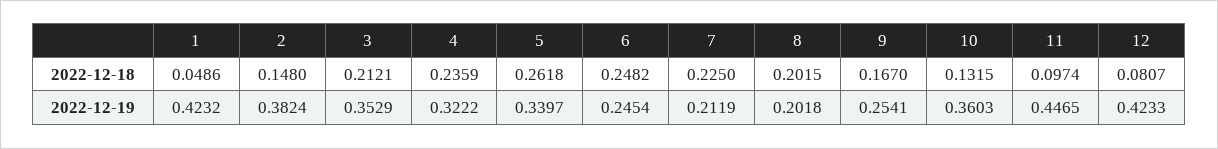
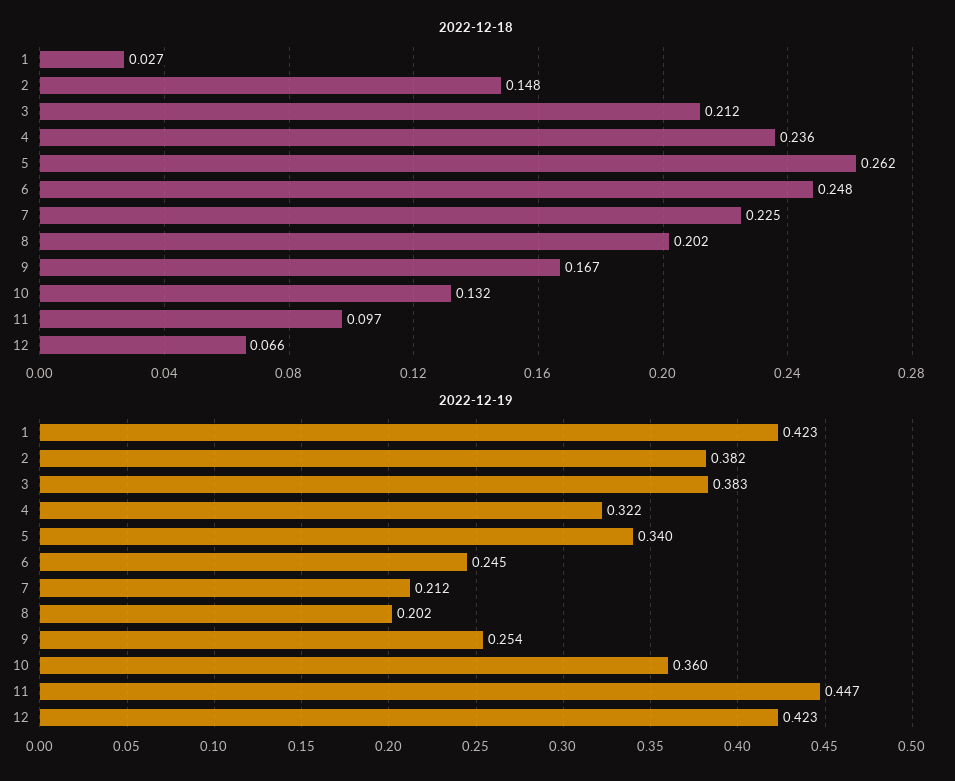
  {
    "2022-12-18": {
-     "1": 0.0486,
+     "1": 0.027,
      "2": 0.148,
      "3": 0.2121,
      "4": 0.2359,
      "5": 0.2618,
      "6": 0.2482,
      "7": 0.225,
      "8": 0.2015,
      "9": 0.167,
      "10": 0.1315,
      "11": 0.0974,
-     "12": 0.0807
+     "12": 0.066
    },
    "2022-12-19": {
      "1": 0.4232,
      "2": 0.3824,
-     "3": 0.3529,
+     "3": 0.383,
      "4": 0.3222,
      "5": 0.3397,
      "6": 0.2454,
      "7": 0.2119,
      "8": 0.2018,
      "9": 0.2541,
      "10": 0.3603,
      "11": 0.4465,
      "12": 0.4233
    }
  }

